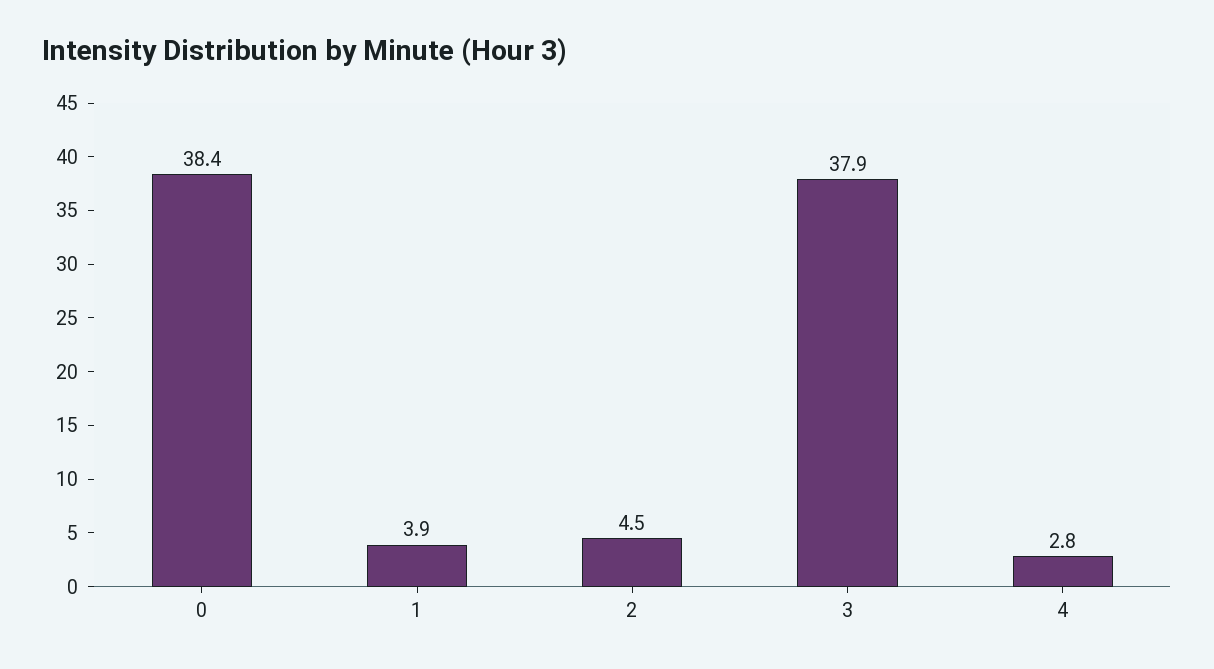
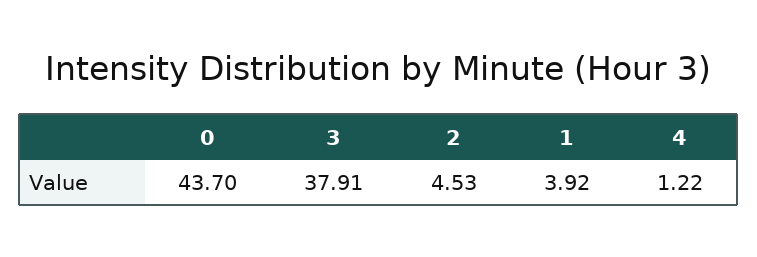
  {
-   "0": 38.4,
+   "0": 43.7,
    "1": 3.92,
    "2": 4.53,
    "3": 37.91,
-   "4": 2.8
+   "4": 1.22
  }

